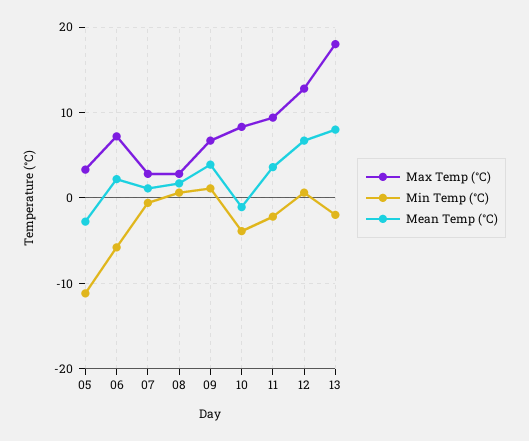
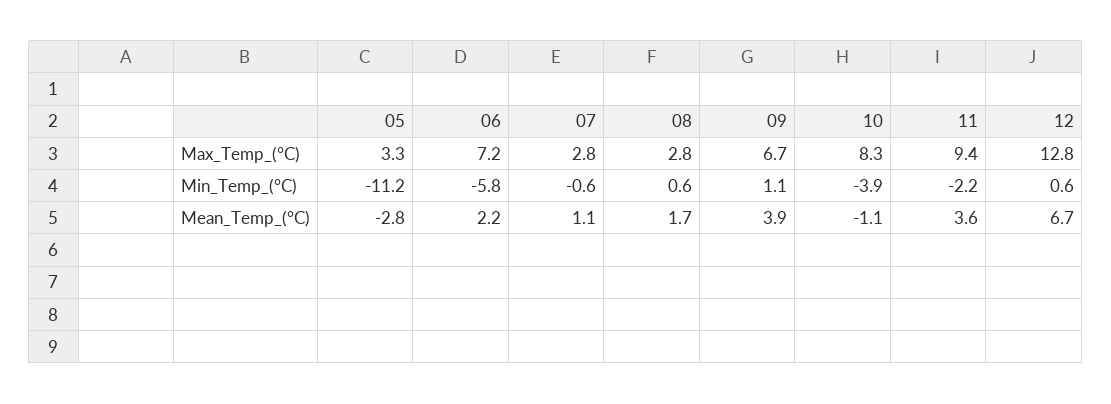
  {
    "Max Temp (°C)": {
      "05": 3.3,
      "06": 7.2,
      "07": 2.8,
      "08": 2.8,
      "09": 6.7,
      "10": 8.3,
      "11": 9.4,
-     "12": 12.8,
+     "12": 12.8
-     "13": 18
    },
    "Min Temp (°C)": {
      "05": -11.2,
      "06": -5.8,
      "07": -0.6,
      "08": 0.6,
      "09": 1.1,
      "10": -3.9,
      "11": -2.2,
-     "12": 0.6,
+     "12": 0.6
-     "13": -2
    },
    "Mean Temp (°C)": {
      "05": -2.8,
      "06": 2.2,
      "07": 1.1,
      "08": 1.7,
      "09": 3.9,
      "10": -1.1,
      "11": 3.6,
-     "12": 6.7,
+     "12": 6.7
-     "13": 8
    }
  }

